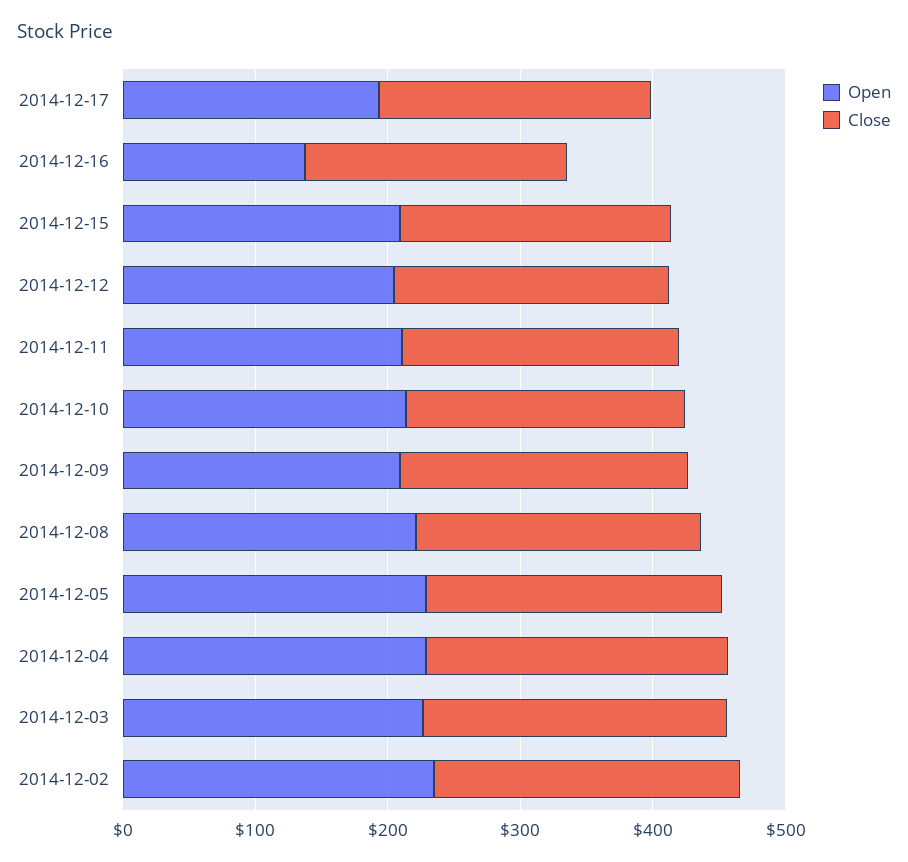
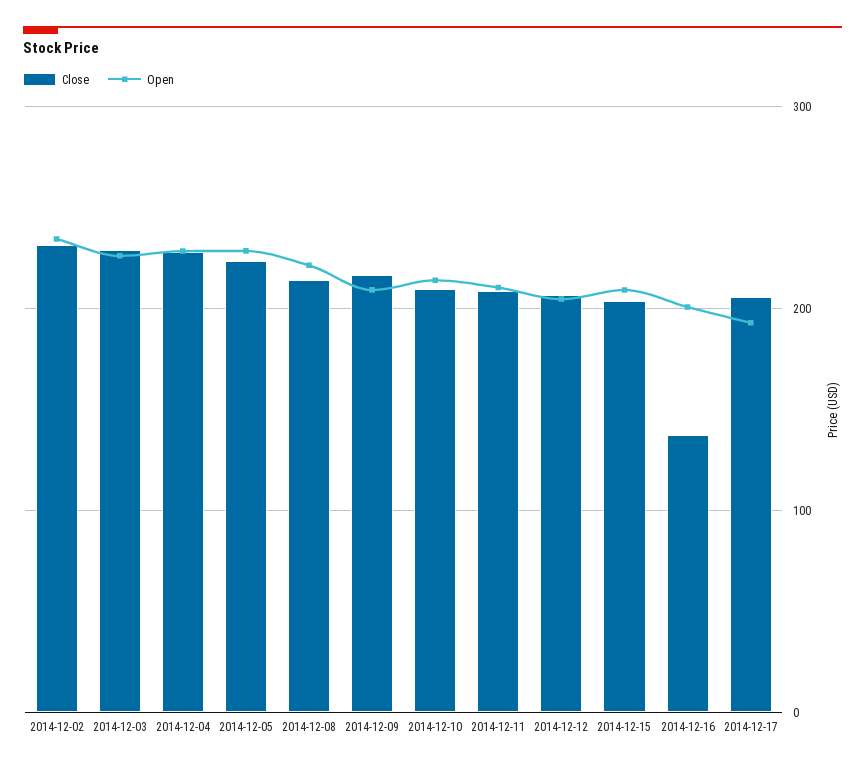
  {
    "Open": {
      "2014-12-17": 190,
-     "2014-12-16": 140,
+     "2014-12-16": 200,
      "2014-12-15": 210,
      "2014-12-12": 200,
      "2014-12-11": 210,
      "2014-12-10": 210,
      "2014-12-09": 210,
      "2014-12-08": 220,
      "2014-12-05": 230,
      "2014-12-04": 230,
      "2014-12-03": 230,
      "2014-12-02": 230
    },
    "Close": {
      "2014-12-17": 210,
-     "2014-12-16": 200,
+     "2014-12-16": 140,
      "2014-12-15": 200,
      "2014-12-12": 210,
      "2014-12-11": 210,
      "2014-12-10": 210,
      "2014-12-09": 220,
      "2014-12-08": 210,
      "2014-12-05": 220,
      "2014-12-04": 230,
      "2014-12-03": 230,
      "2014-12-02": 230
    }
  }

